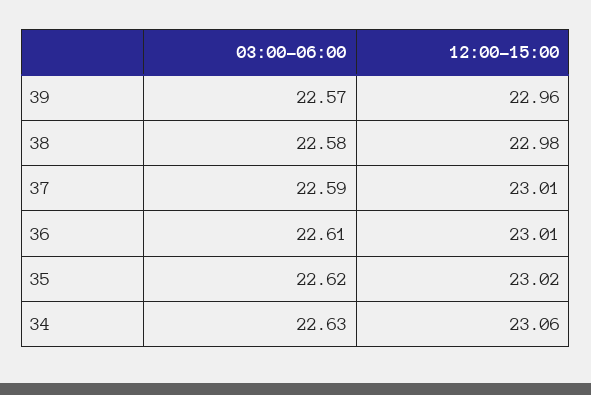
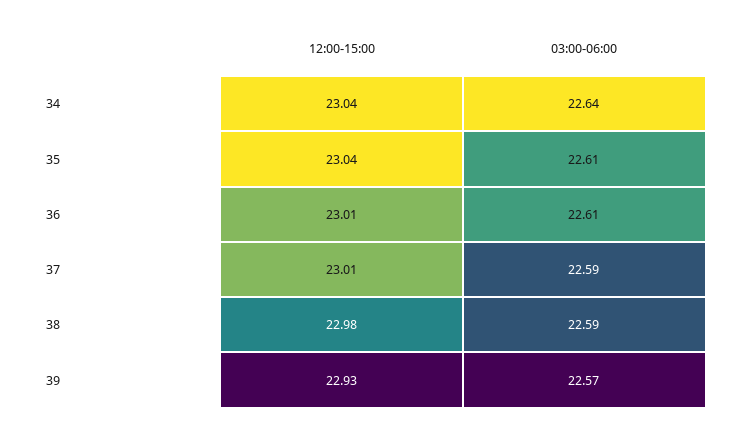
  {
    "03:00-06:00": {
      "39": 22.57,
-     "38": 22.58,
+     "38": 22.59,
      "37": 22.59,
      "36": 22.61,
-     "35": 22.62,
+     "35": 22.61,
-     "34": 22.63
+     "34": 22.64
    },
    "12:00-15:00": {
-     "39": 22.96,
+     "39": 22.93,
      "38": 22.98,
      "37": 23.01,
      "36": 23.01,
-     "35": 23.02,
+     "35": 23.04,
-     "34": 23.06
+     "34": 23.04
    }
  }

